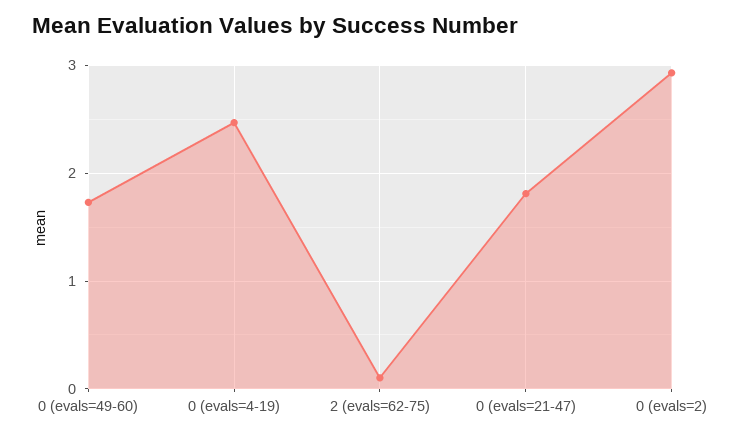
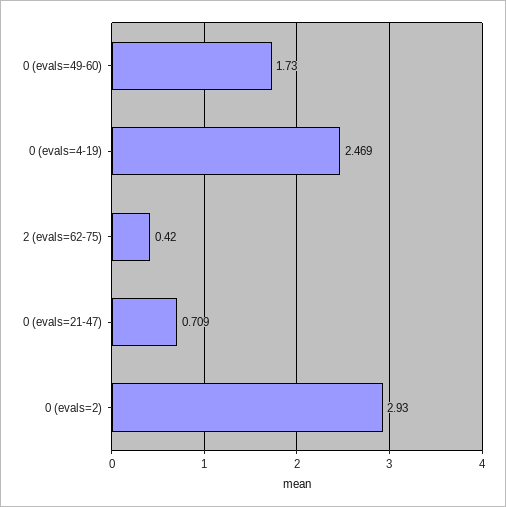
  {
    "0 (evals=49-60)": 1.73,
    "0 (evals=4-19)": 2.469,
-   "2 (evals=62-75)": 0.1,
+   "2 (evals=62-75)": 0.42,
-   "0 (evals=21-47)": 1.8,
+   "0 (evals=21-47)": 0.709,
    "0 (evals=2)": 2.93
  }

